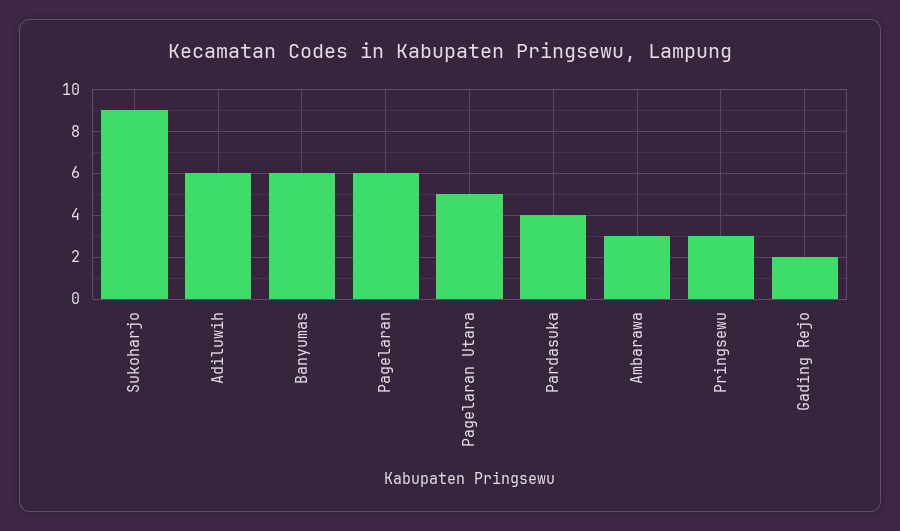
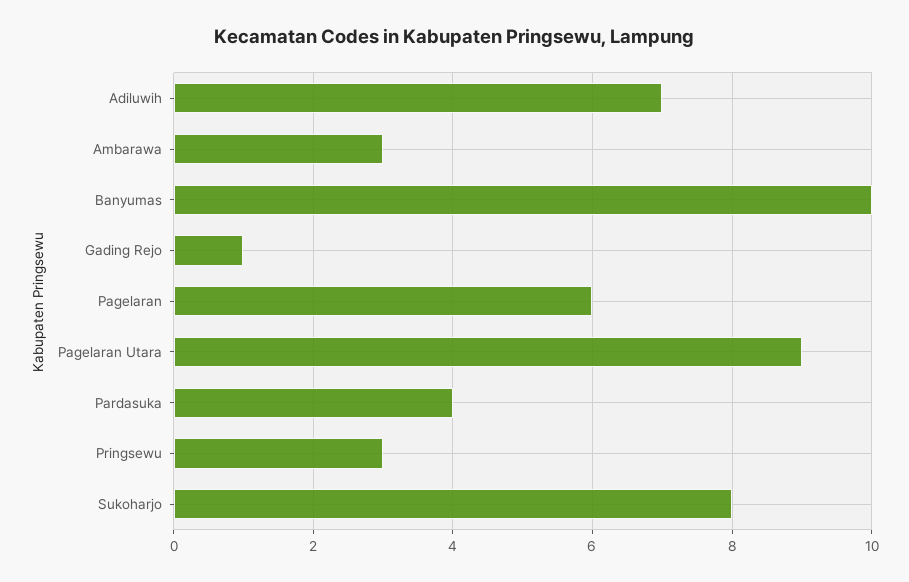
  {
-   "Sukoharjo": 9,
+   "Sukoharjo": 8,
-   "Adiluwih": 6,
+   "Adiluwih": 7,
-   "Banyumas": 6,
+   "Banyumas": 10,
    "Pagelaran": 6,
-   "Pagelaran Utara": 5,
+   "Pagelaran Utara": 9,
    "Pardasuka": 4,
    "Ambarawa": 3,
    "Pringsewu": 3,
-   "Gading Rejo": 2
+   "Gading Rejo": 1
  }

